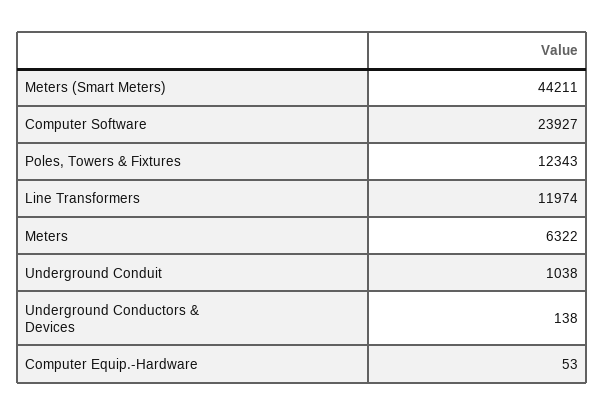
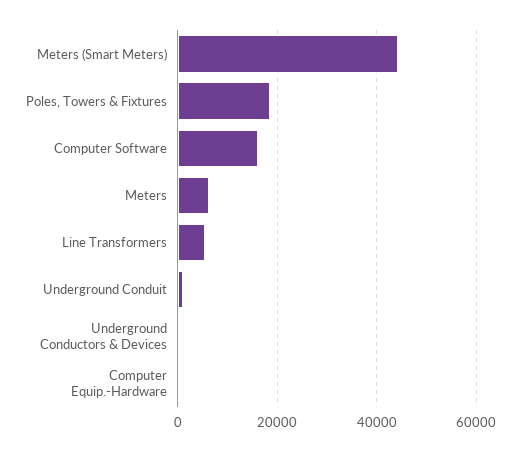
  {
    "Meters (Smart Meters)": 44211,
-   "Computer Software": 23927,
+   "Computer Software": 16000,
-   "Poles, Towers & Fixtures": 12343,
+   "Poles, Towers & Fixtures": 18000,
-   "Line Transformers": 11974,
+   "Line Transformers": 6000,
    "Meters": 6322,
    "Underground Conduit": 1038,
    "Underground Conductors & Devices": 138,
    "Computer Equip.-Hardware": 53
  }

